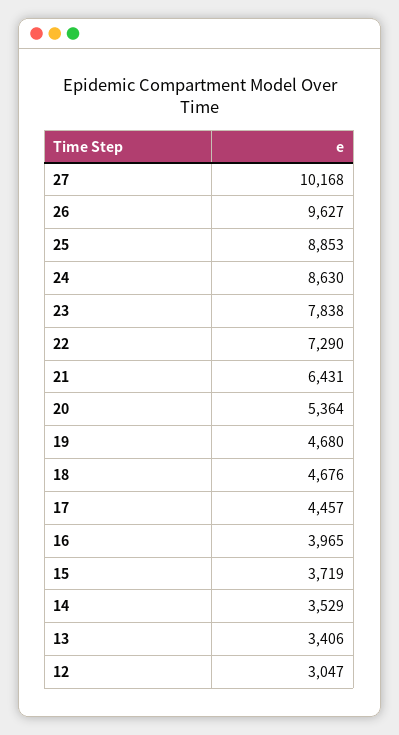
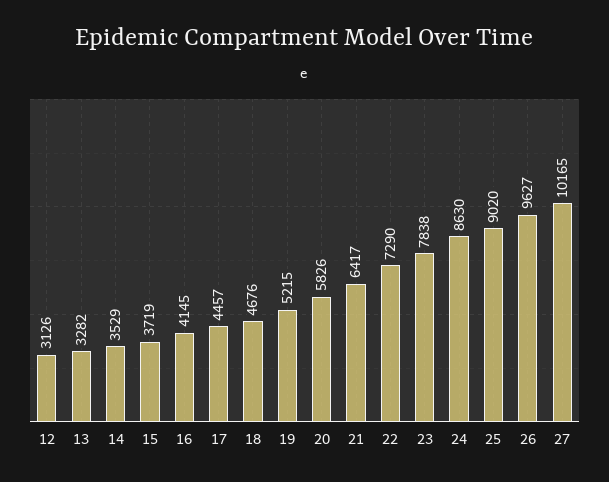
  {
-   "27": 10168,
+   "27": 10165,
    "26": 9627,
-   "25": 8853,
+   "25": 9020,
    "24": 8630,
    "23": 7838,
    "22": 7290,
-   "21": 6431,
+   "21": 6417,
-   "20": 5364,
+   "20": 5826,
-   "19": 4680,
+   "19": 5215,
    "18": 4676,
    "17": 4457,
-   "16": 3965,
+   "16": 4145,
    "15": 3719,
    "14": 3529,
-   "13": 3406,
+   "13": 3282,
-   "12": 3047
+   "12": 3126
  }

